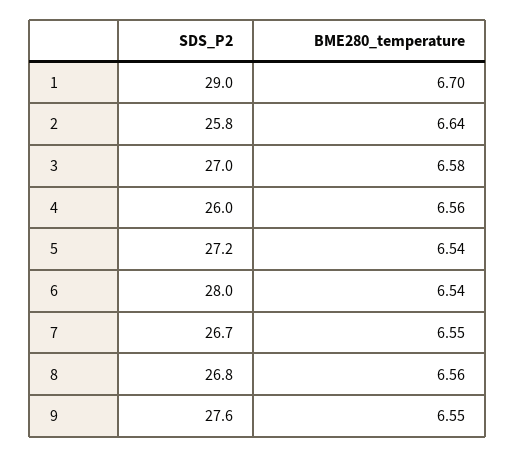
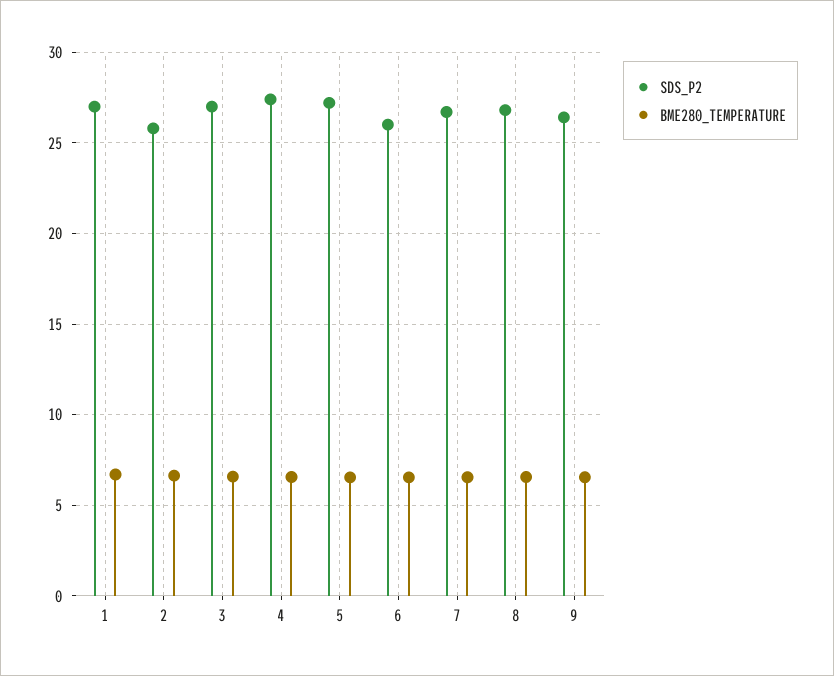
  {
    "SDS_P2": {
-     "1": 29,
+     "1": 27,
      "2": 25.8,
      "3": 27,
-     "4": 26,
+     "4": 27.5,
      "5": 27.2,
-     "6": 28,
+     "6": 26,
      "7": 26.7,
      "8": 26.8,
-     "9": 27.6
+     "9": 26.5
    },
    "BME280_temperature": {
      "1": 6.7,
      "2": 6.64,
      "3": 6.58,
      "4": 6.56,
      "5": 6.54,
      "6": 6.54,
      "7": 6.55,
      "8": 6.56,
      "9": 6.55
    }
  }

